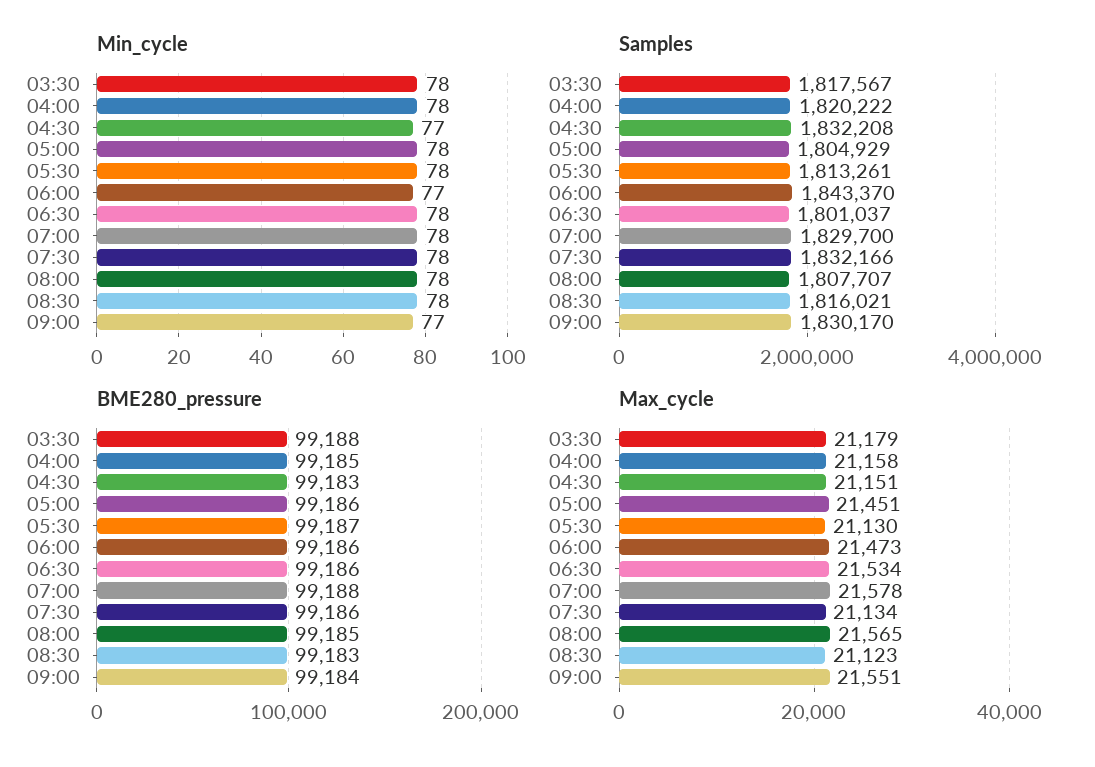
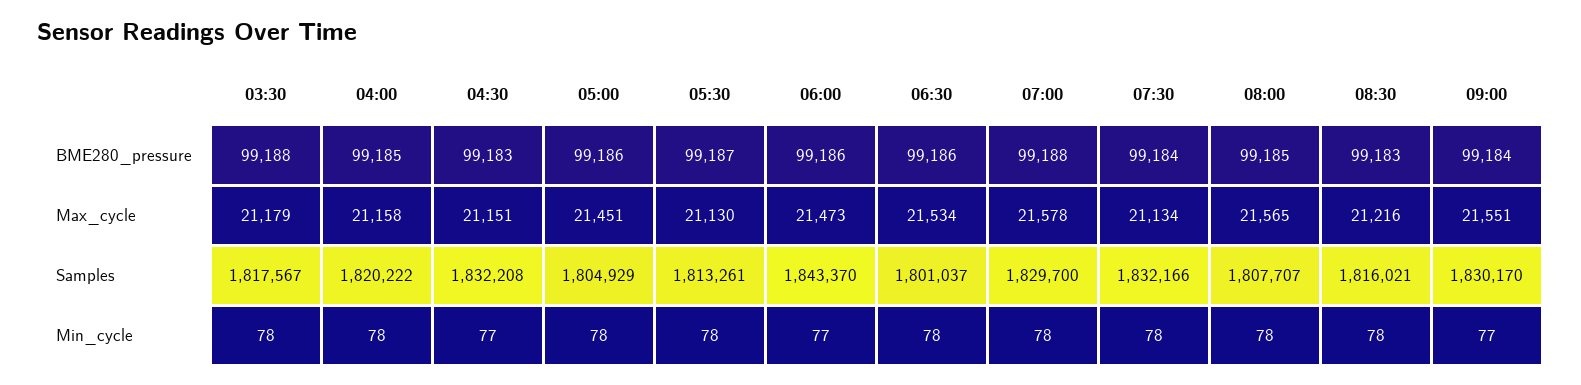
  {
    "Min_cycle": {
      "03:30": 78,
      "04:00": 78,
      "04:30": 77,
      "05:00": 78,
      "05:30": 78,
      "06:00": 77,
      "06:30": 78,
      "07:00": 78,
      "07:30": 78,
      "08:00": 78,
      "08:30": 78,
      "09:00": 77
    },
    "Samples": {
      "03:30": 1817567,
      "04:00": 1820222,
      "04:30": 1832208,
      "05:00": 1804929,
      "05:30": 1813261,
      "06:00": 1843370,
      "06:30": 1801037,
      "07:00": 1829700,
      "07:30": 1832166,
      "08:00": 1807707,
      "08:30": 1816021,
      "09:00": 1830170
    },
    "BME280_pressure": {
      "03:30": 99188,
      "04:00": 99185,
      "04:30": 99183,
      "05:00": 99186,
      "05:30": 99187,
      "06:00": 99186,
      "06:30": 99186,
      "07:00": 99188,
-     "07:30": 99186,
+     "07:30": 99184,
      "08:00": 99185,
      "08:30": 99183,
      "09:00": 99184
    },
    "Max_cycle": {
      "03:30": 21179,
      "04:00": 21158,
      "04:30": 21151,
      "05:00": 21451,
      "05:30": 21130,
      "06:00": 21473,
      "06:30": 21534,
      "07:00": 21578,
      "07:30": 21134,
      "08:00": 21565,
-     "08:30": 21123,
+     "08:30": 21216,
      "09:00": 21551
    }
  }

